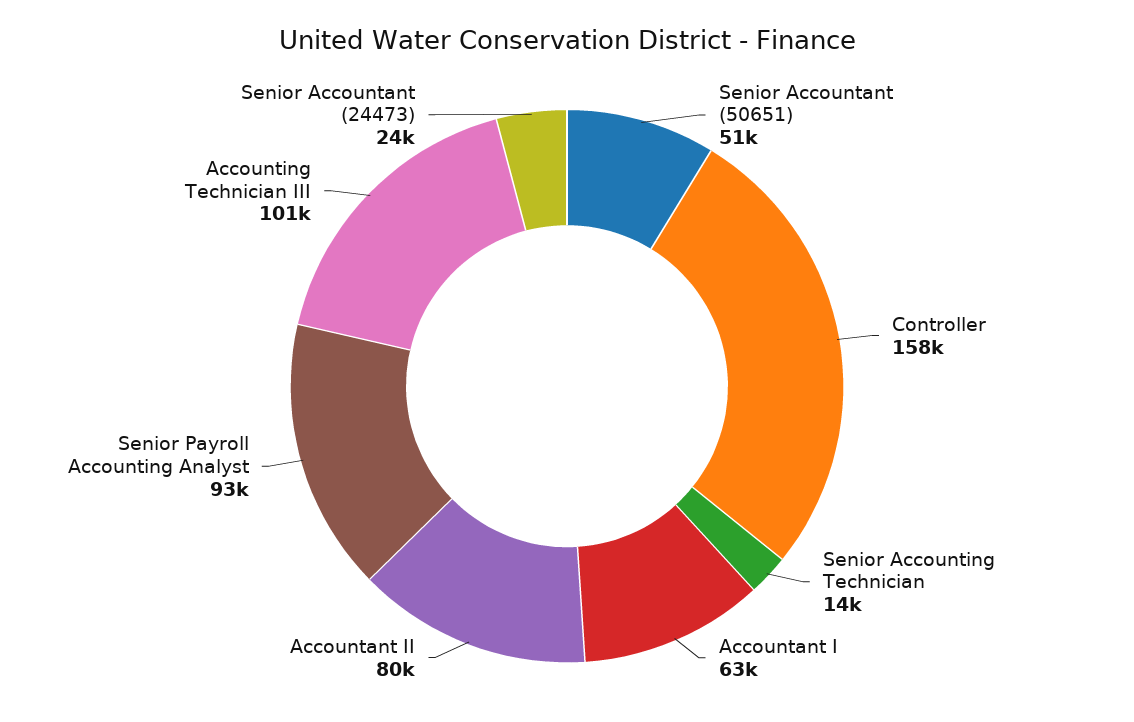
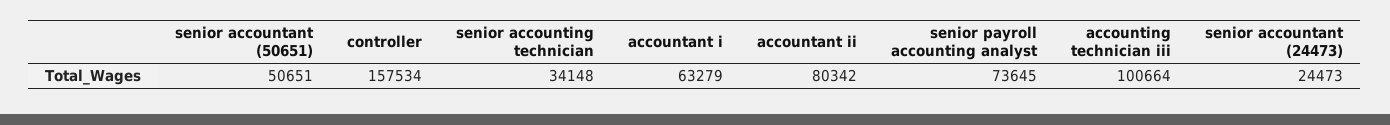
  {
    "Senior Accountant (50651)": 50651,
    "Controller": 157534,
-   "Senior Accounting Technician": 14000,
+   "Senior Accounting Technician": 34148,
    "Accountant I": 63279,
    "Accountant II": 80342,
-   "Senior Payroll Accounting Analyst": 93000,
+   "Senior Payroll Accounting Analyst": 73645,
    "Accounting Technician III": 100664,
    "Senior Accountant (24473)": 24473
  }

